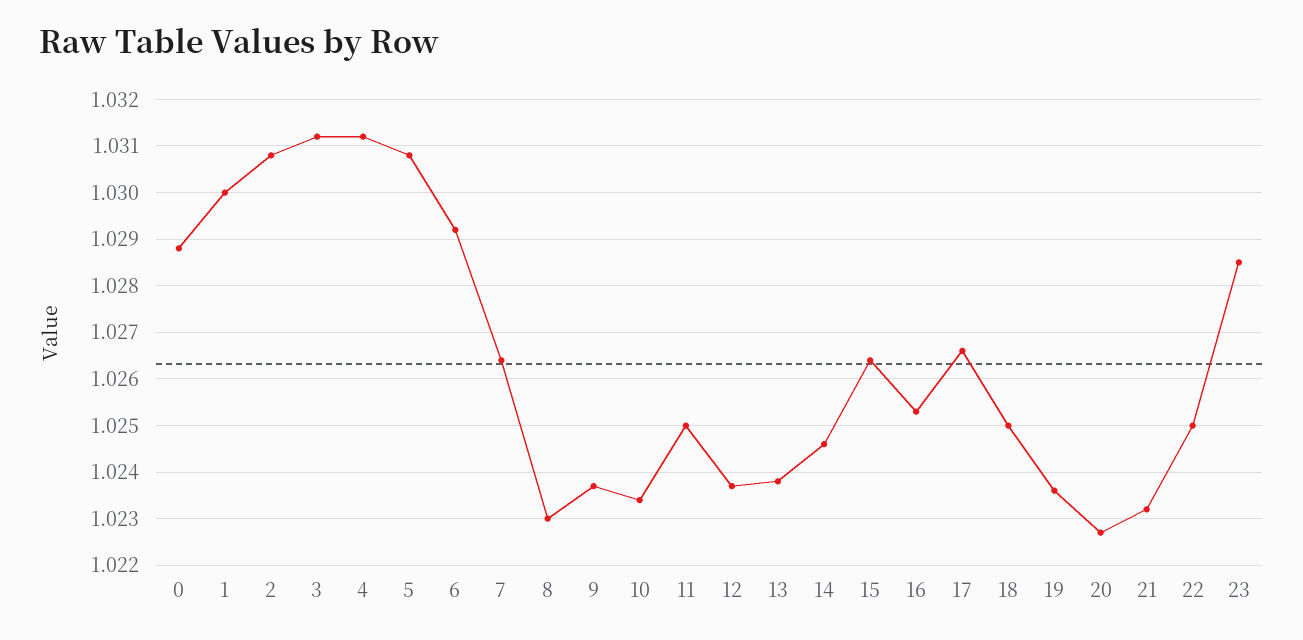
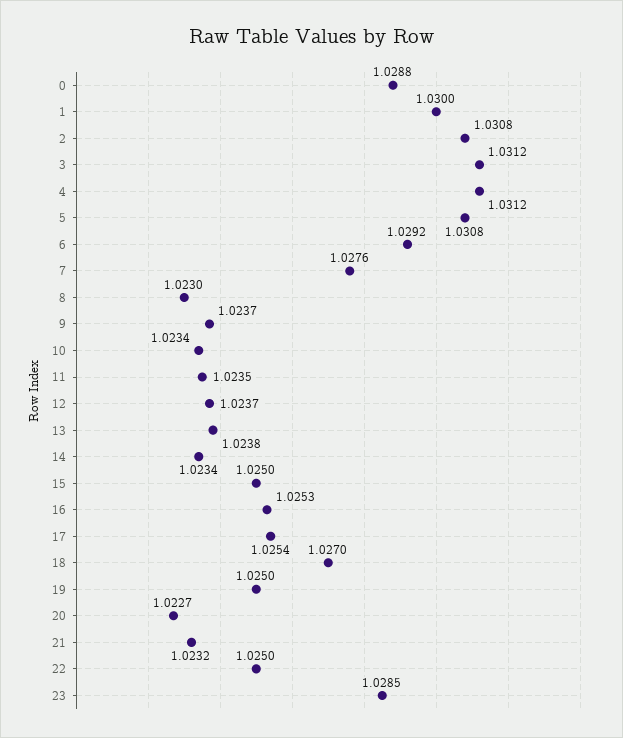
  {
    "0": 1.0288,
    "1": 1.03,
    "2": 1.0308,
    "3": 1.0312,
    "4": 1.0312,
    "5": 1.0308,
    "6": 1.0292,
-   "7": 1.0265,
+   "7": 1.0276,
    "8": 1.023,
    "9": 1.0237,
    "10": 1.0234,
-   "11": 1.025,
+   "11": 1.0235,
    "12": 1.0237,
    "13": 1.0238,
-   "14": 1.0245,
+   "14": 1.0234,
-   "15": 1.0265,
+   "15": 1.025,
    "16": 1.0253,
-   "17": 1.0265,
+   "17": 1.0254,
-   "18": 1.025,
+   "18": 1.027,
-   "19": 1.0235,
+   "19": 1.025,
    "20": 1.0227,
    "21": 1.0232,
    "22": 1.025,
    "23": 1.0285
  }

